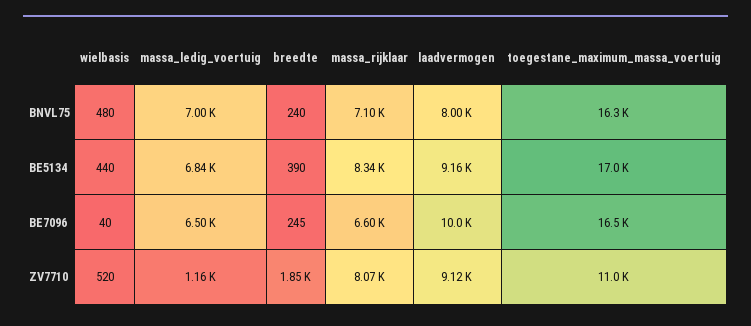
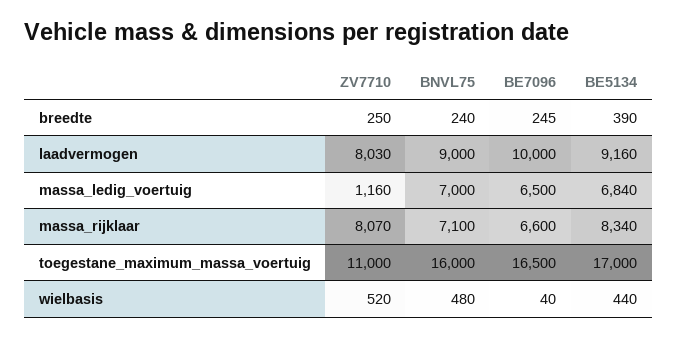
  {
    "wielbasis": {
      "BNVL75": 480,
      "BE5134": 440,
      "BE7096": 40,
      "ZV7710": 520
    },
    "massa_ledig_voertuig": {
      "BNVL75": 7000,
      "BE5134": 6840,
      "BE7096": 6500,
      "ZV7710": 1160
    },
    "breedte": {
      "BNVL75": 240,
      "BE5134": 390,
      "BE7096": 245,
-     "ZV7710": 1850
+     "ZV7710": 250
    },
    "massa_rijklaar": {
      "BNVL75": 7100,
      "BE5134": 8340,
      "BE7096": 6600,
      "ZV7710": 8070
    },
    "laadvermogen": {
-     "BNVL75": 8000,
+     "BNVL75": 9000,
      "BE5134": 9160,
      "BE7096": 10000,
-     "ZV7710": 9120
+     "ZV7710": 8030
    },
    "toegestane_maximum_massa_voertuig": {
-     "BNVL75": 16300,
+     "BNVL75": 16000,
      "BE5134": 17000,
      "BE7096": 16500,
      "ZV7710": 11000
    }
  }

